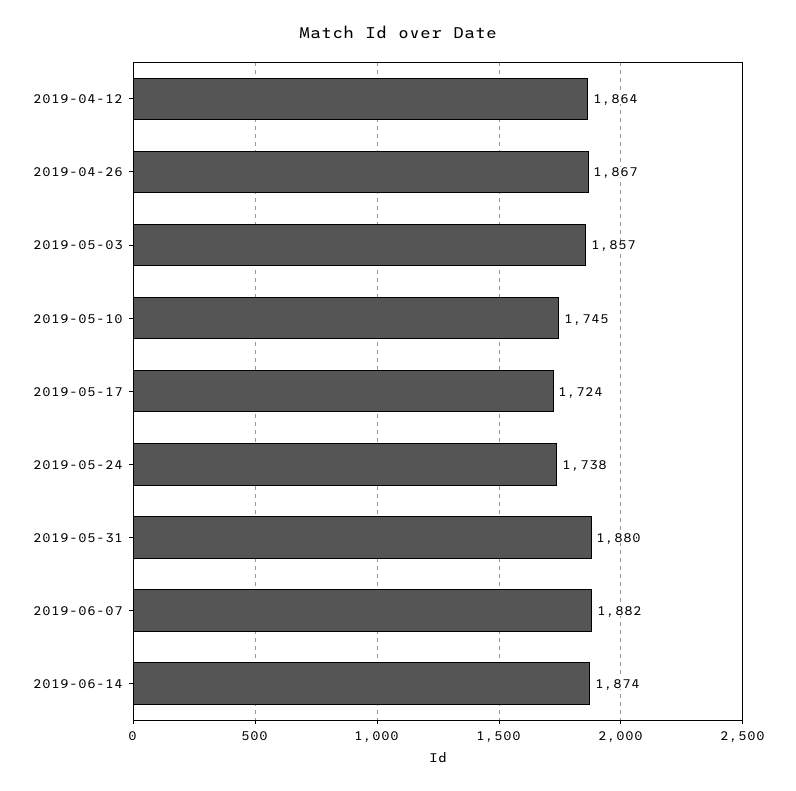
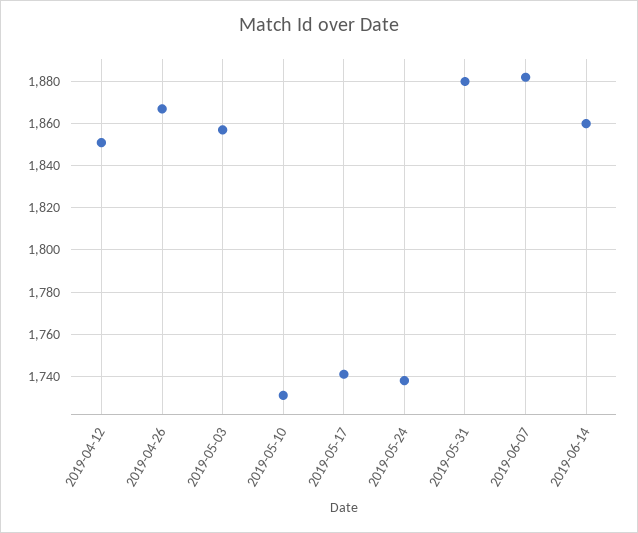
  {
-   "2019-04-12": 1864,
+   "2019-04-12": 1850,
    "2019-04-26": 1867,
    "2019-05-03": 1857,
-   "2019-05-10": 1745,
+   "2019-05-10": 1730,
-   "2019-05-17": 1724,
+   "2019-05-17": 1740,
    "2019-05-24": 1738,
    "2019-05-31": 1880,
    "2019-06-07": 1882,
-   "2019-06-14": 1874
+   "2019-06-14": 1860
  }

